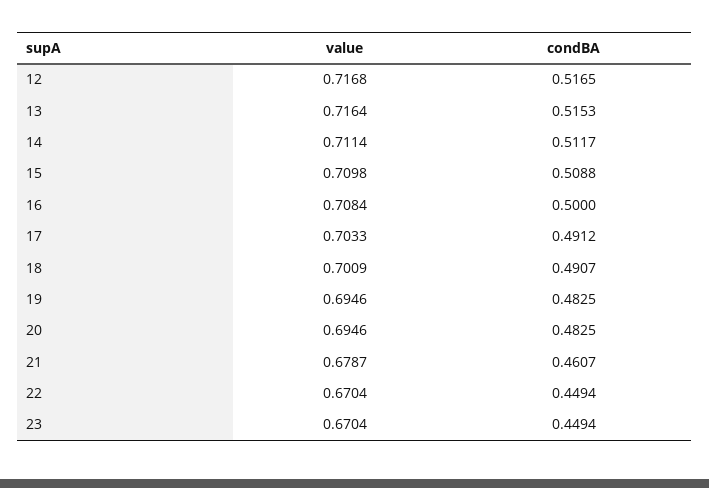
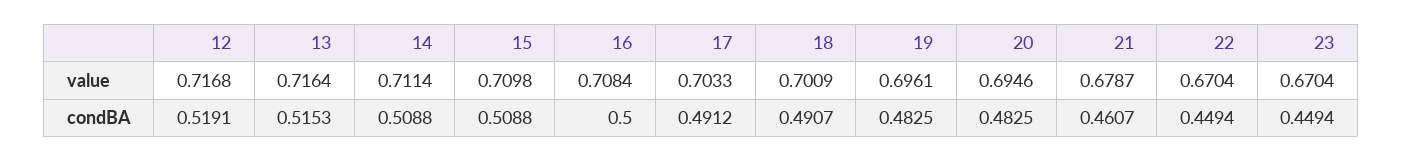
  {
    "value": {
      "12": 0.7168,
      "13": 0.7164,
      "14": 0.7114,
      "15": 0.7098,
      "16": 0.7084,
      "17": 0.7033,
      "18": 0.7009,
-     "19": 0.6946,
+     "19": 0.6961,
      "20": 0.6946,
      "21": 0.6787,
      "22": 0.6704,
      "23": 0.6704
    },
    "condBA": {
-     "12": 0.5165,
+     "12": 0.5191,
      "13": 0.5153,
-     "14": 0.5117,
+     "14": 0.5088,
      "15": 0.5088,
      "16": 0.5,
      "17": 0.4912,
      "18": 0.4907,
      "19": 0.4825,
      "20": 0.4825,
      "21": 0.4607,
      "22": 0.4494,
      "23": 0.4494
    }
  }

